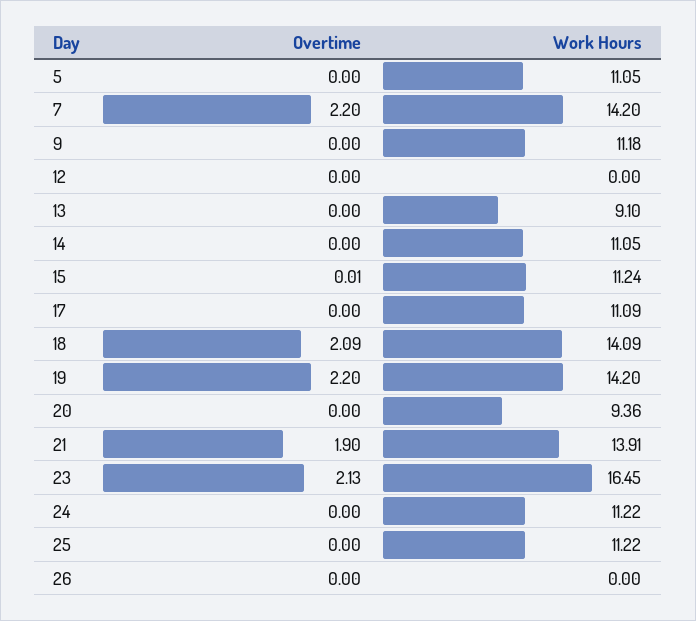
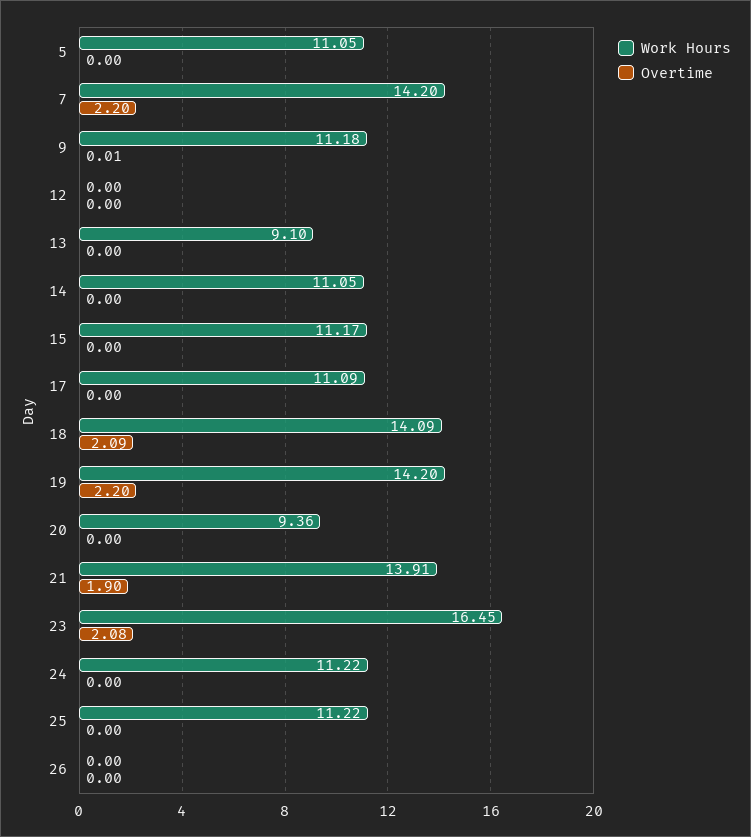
  {
    "Overtime": {
      "5": 0,
      "7": 2.2,
-     "9": 0,
+     "9": 0.01,
      "12": 0,
      "13": 0,
      "14": 0,
-     "15": 0.01,
+     "15": 0,
      "17": 0,
      "18": 2.09,
      "19": 2.2,
      "20": 0,
      "21": 1.9,
-     "23": 2.13,
+     "23": 2.08,
      "24": 0,
      "25": 0,
      "26": 0
    },
    "Work Hours": {
      "5": 11.05,
      "7": 14.2,
      "9": 11.18,
      "12": 0,
      "13": 9.1,
      "14": 11.05,
-     "15": 11.24,
+     "15": 11.17,
      "17": 11.09,
      "18": 14.09,
      "19": 14.2,
      "20": 9.36,
      "21": 13.91,
      "23": 16.45,
      "24": 11.22,
      "25": 11.22,
      "26": 0
    }
  }

